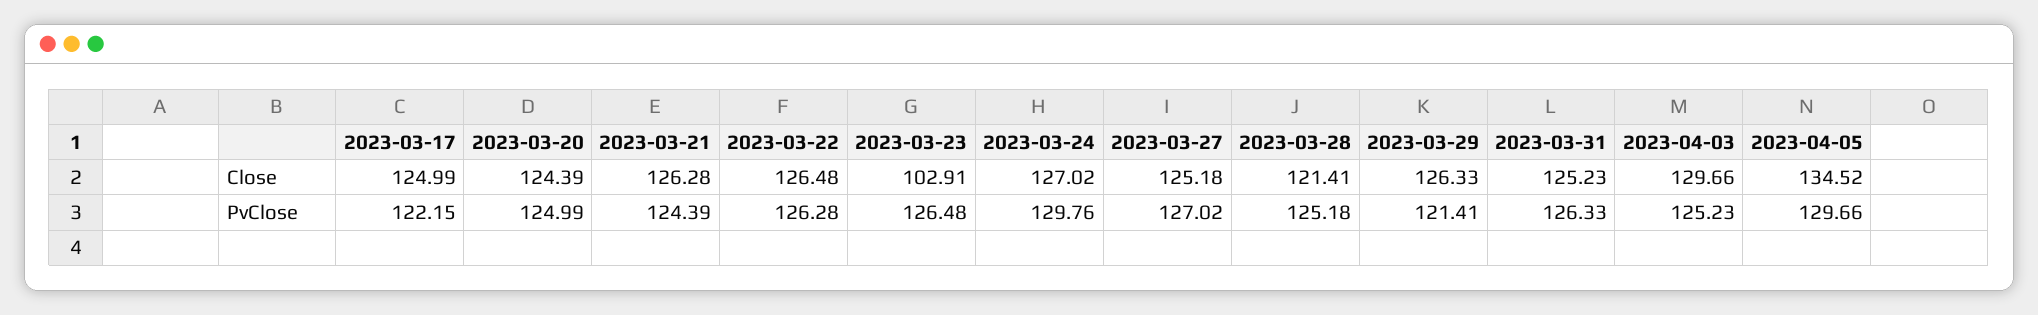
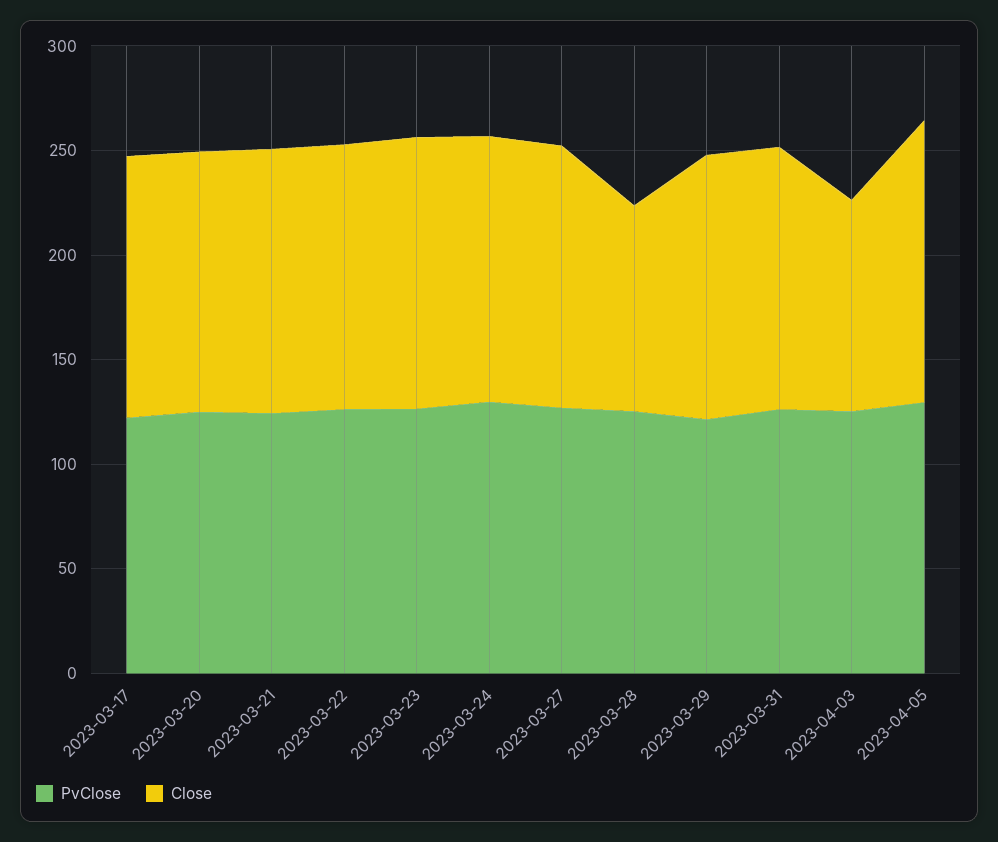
  {
    "Close": {
      "2023-03-17": 124.99,
      "2023-03-20": 124.39,
      "2023-03-21": 126.28,
      "2023-03-22": 126.48,
-     "2023-03-23": 102.91,
+     "2023-03-23": 130,
      "2023-03-24": 127.02,
      "2023-03-27": 125.18,
-     "2023-03-28": 121.41,
+     "2023-03-28": 100,
      "2023-03-29": 126.33,
      "2023-03-31": 125.23,
-     "2023-04-03": 129.66,
+     "2023-04-03": 100,
      "2023-04-05": 134.52
    },
    "PvClose": {
      "2023-03-17": 122.15,
      "2023-03-20": 124.99,
      "2023-03-21": 124.39,
      "2023-03-22": 126.28,
      "2023-03-23": 126.48,
      "2023-03-24": 129.76,
      "2023-03-27": 127.02,
      "2023-03-28": 125.18,
      "2023-03-29": 121.41,
      "2023-03-31": 126.33,
      "2023-04-03": 125.23,
      "2023-04-05": 129.66
    }
  }

